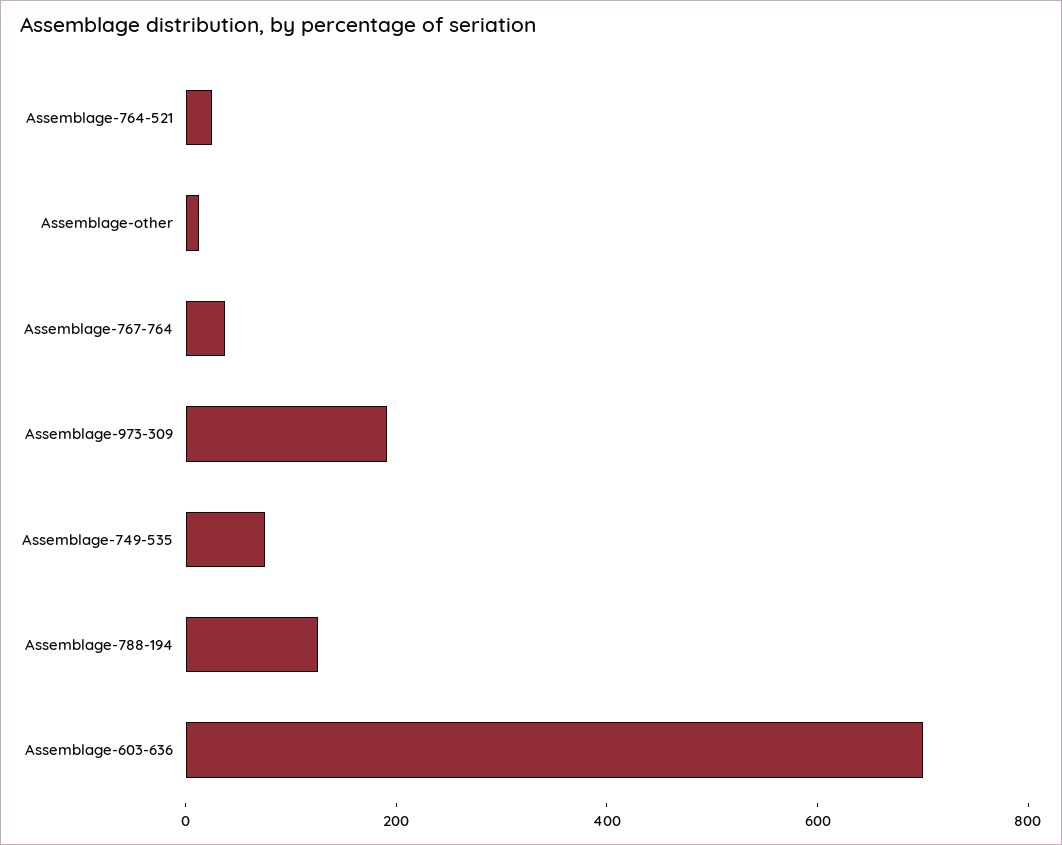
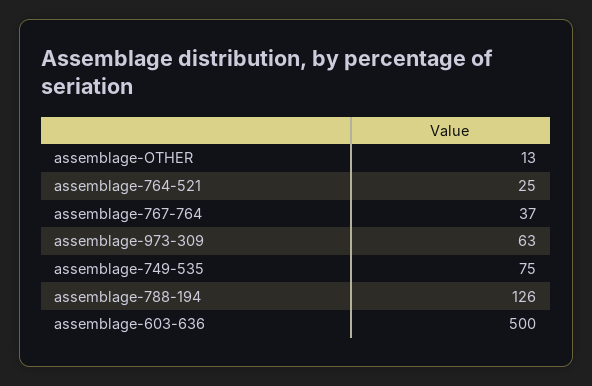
  {
    "Assemblage-764-521": 25,
    "Assemblage-other": 13,
    "Assemblage-767-764": 37,
-   "Assemblage-973-309": 200,
+   "Assemblage-973-309": 63,
    "Assemblage-749-535": 75,
    "Assemblage-788-194": 126,
-   "Assemblage-603-636": 700
+   "Assemblage-603-636": 500
  }

